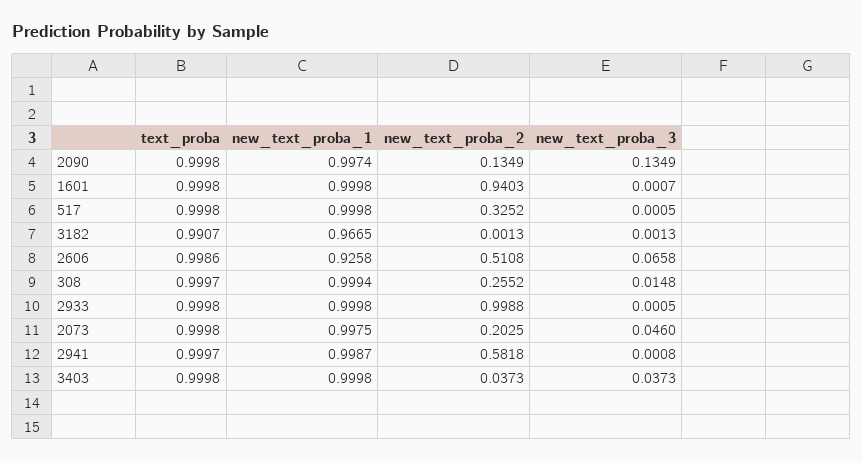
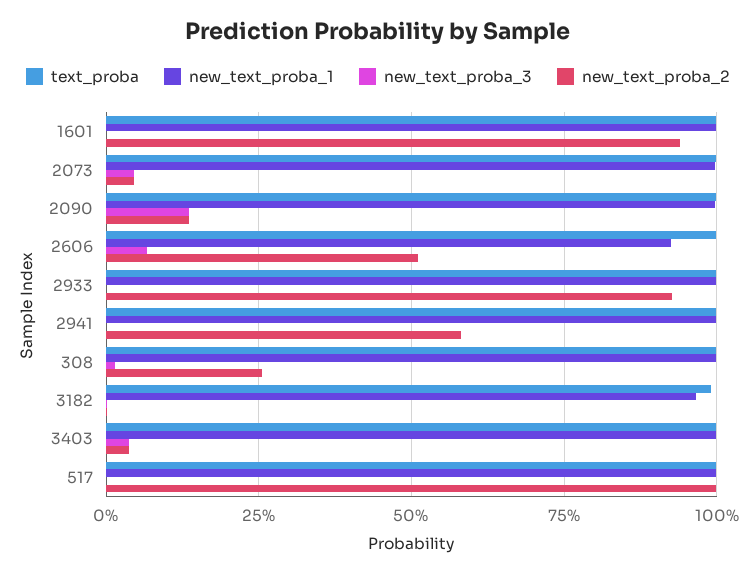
  {
    "text_proba": {
      "2090": 0.9998,
      "1601": 0.9998,
      "517": 0.9998,
      "3182": 0.9907,
      "2606": 0.9986,
      "308": 0.9997,
      "2933": 0.9998,
      "2073": 0.9998,
      "2941": 0.9997,
      "3403": 0.9998
    },
    "new_text_proba_1": {
      "2090": 0.9974,
      "1601": 0.9998,
      "517": 0.9998,
      "3182": 0.9665,
      "2606": 0.9258,
      "308": 0.9994,
      "2933": 0.9998,
      "2073": 0.9975,
      "2941": 0.9987,
      "3403": 0.9998
    },
    "new_text_proba_2": {
      "2090": 0.1349,
      "1601": 0.9403,
-     "517": 0.3252,
+     "517": 1,
      "3182": 0.0013,
      "2606": 0.5108,
      "308": 0.2552,
-     "2933": 0.9988,
+     "2933": 0.925,
-     "2073": 0.2025,
+     "2073": 0.05,
      "2941": 0.5818,
      "3403": 0.0373
    },
    "new_text_proba_3": {
      "2090": 0.1349,
      "1601": 0.0007,
      "517": 0.0005,
      "3182": 0.0013,
      "2606": 0.0658,
      "308": 0.0148,
      "2933": 0.0005,
      "2073": 0.046,
      "2941": 0.0008,
      "3403": 0.0373
    }
  }

